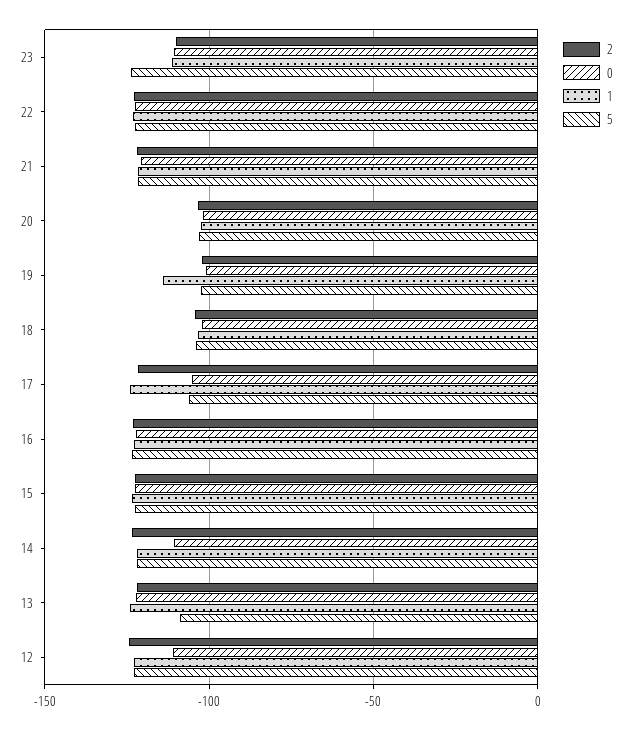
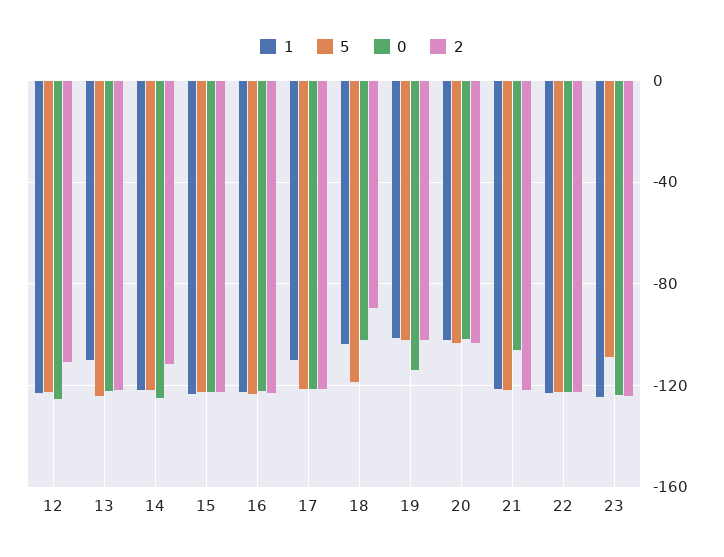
  {
    "2": {
-     "23": -110,
+     "23": -125,
      "22": -125,
      "21": -120,
      "20": -105,
      "19": -100,
-     "18": -105,
+     "18": -90,
      "17": -120,
      "16": -125,
      "15": -120,
-     "14": -125,
+     "14": -110,
      "13": -120,
-     "12": -125
+     "12": -110
    },
    "0": {
-     "23": -110,
+     "23": -125,
      "22": -120,
-     "21": -120,
+     "21": -105,
      "20": -100,
-     "19": -100,
+     "19": -115,
      "18": -100,
-     "17": -105,
+     "17": -120,
      "16": -120,
      "15": -125,
-     "14": -110,
+     "14": -125,
      "13": -120,
-     "12": -110
+     "12": -125
    },
    "1": {
-     "23": -110,
+     "23": -125,
      "22": -125,
      "21": -120,
      "20": -100,
-     "19": -115,
+     "19": -100,
      "18": -105,
-     "17": -125,
+     "17": -110,
      "16": -125,
      "15": -125,
      "14": -120,
-     "13": -125,
+     "13": -110,
      "12": -125
    },
    "5": {
-     "23": -125,
+     "23": -110,
      "22": -120,
      "21": -120,
      "20": -105,
      "19": -100,
-     "18": -105,
+     "18": -120,
-     "17": -105,
+     "17": -120,
      "16": -125,
      "15": -125,
      "14": -120,
-     "13": -110,
+     "13": -125,
      "12": -125
    }
  }

